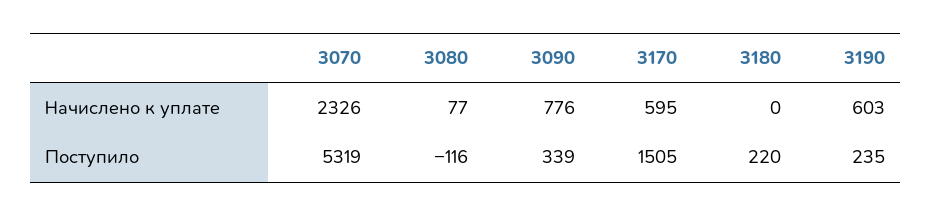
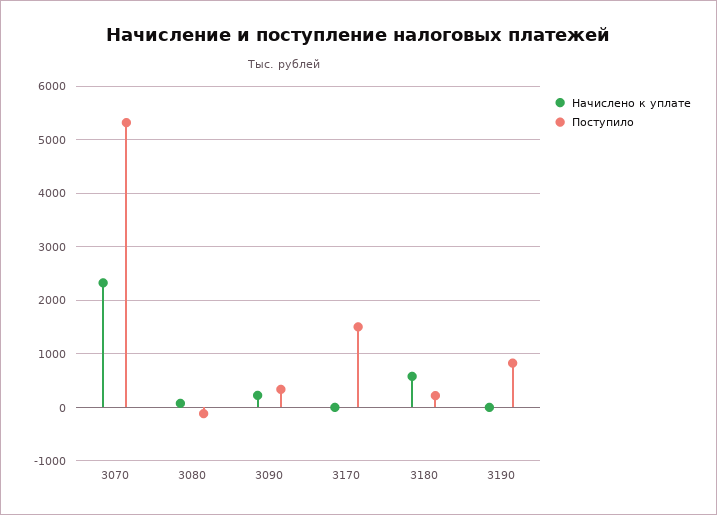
  {
    "Начислено к уплате": {
      "3070": 2326,
      "3080": 77,
-     "3090": 776,
+     "3090": 200,
-     "3170": 595,
+     "3170": 0,
-     "3180": 0,
+     "3180": 600,
-     "3190": 603
+     "3190": 0
    },
    "Поступило": {
      "3070": 5319,
      "3080": -116,
      "3090": 339,
      "3170": 1505,
      "3180": 220,
-     "3190": 235
+     "3190": 800
    }
  }

